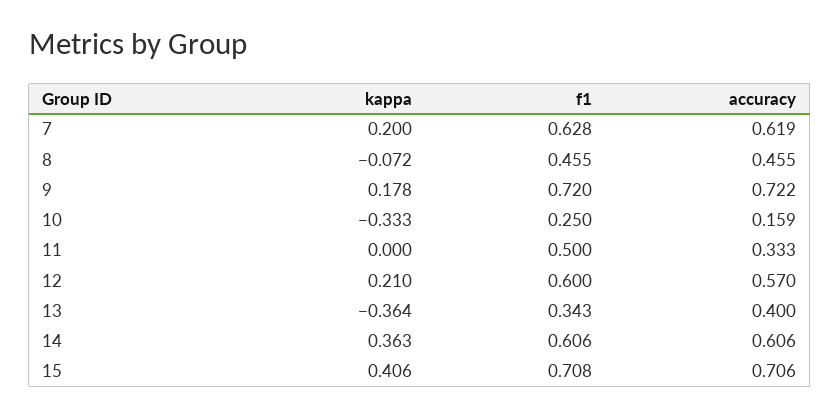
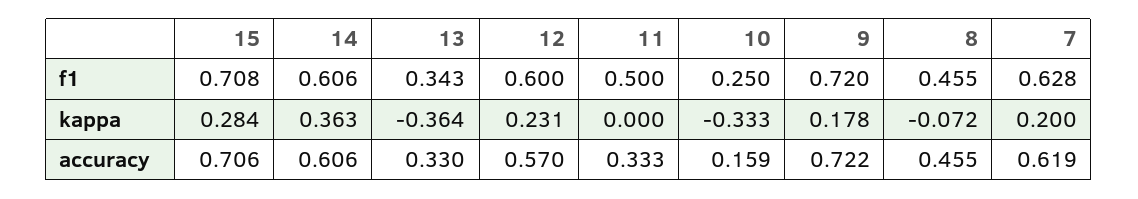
  {
    "kappa": {
      "7": 0.2,
      "8": -0.072,
      "9": 0.178,
      "10": -0.333,
      "11": 0,
-     "12": 0.21,
+     "12": 0.231,
      "13": -0.364,
      "14": 0.363,
-     "15": 0.406
+     "15": 0.284
    },
    "f1": {
      "7": 0.628,
      "8": 0.455,
      "9": 0.72,
      "10": 0.25,
      "11": 0.5,
      "12": 0.6,
      "13": 0.343,
      "14": 0.606,
      "15": 0.708
    },
    "accuracy": {
      "7": 0.619,
      "8": 0.455,
      "9": 0.722,
      "10": 0.159,
      "11": 0.333,
      "12": 0.57,
-     "13": 0.4,
+     "13": 0.33,
      "14": 0.606,
      "15": 0.706
    }
  }

